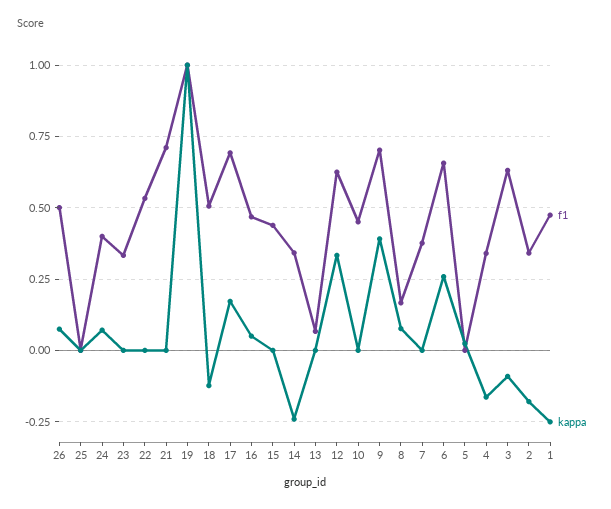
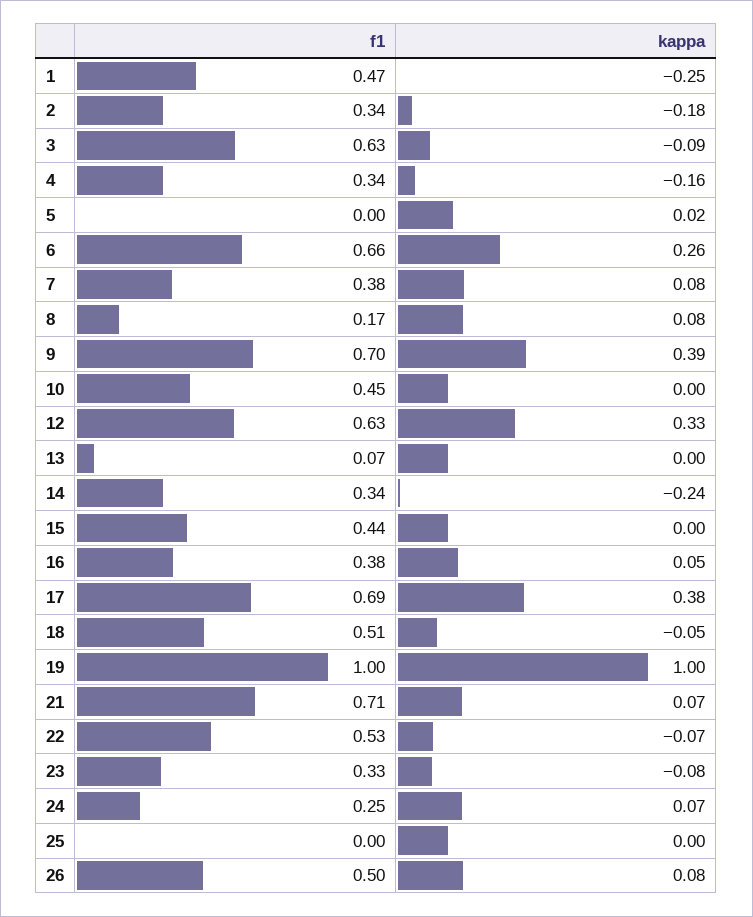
  {
    "f1": {
      "26": 0.5,
      "25": 0,
-     "24": 0.4,
+     "24": 0.25,
      "23": 0.33,
      "22": 0.53,
      "21": 0.71,
      "19": 1,
      "18": 0.51,
      "17": 0.69,
-     "16": 0.475,
+     "16": 0.38,
      "15": 0.44,
      "14": 0.34,
      "13": 0.07,
      "12": 0.63,
      "10": 0.45,
      "9": 0.7,
      "8": 0.17,
      "7": 0.38,
      "6": 0.66,
      "5": 0,
      "4": 0.34,
      "3": 0.63,
      "2": 0.34,
      "1": 0.47
    },
    "kappa": {
      "26": 0.08,
      "25": 0,
      "24": 0.07,
-     "23": 0,
+     "23": -0.08,
-     "22": 0,
+     "22": -0.07,
-     "21": 0,
+     "21": 0.07,
      "19": 1,
-     "18": -0.125,
+     "18": -0.05,
-     "17": 0.175,
+     "17": 0.38,
      "16": 0.05,
      "15": 0,
      "14": -0.24,
      "13": 0,
      "12": 0.33,
      "10": 0,
      "9": 0.39,
      "8": 0.08,
-     "7": 0,
+     "7": 0.08,
      "6": 0.26,
      "5": 0.02,
      "4": -0.16,
      "3": -0.09,
      "2": -0.18,
      "1": -0.25
    }
  }

